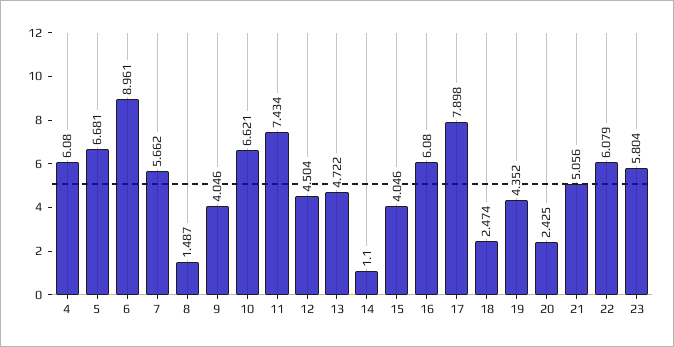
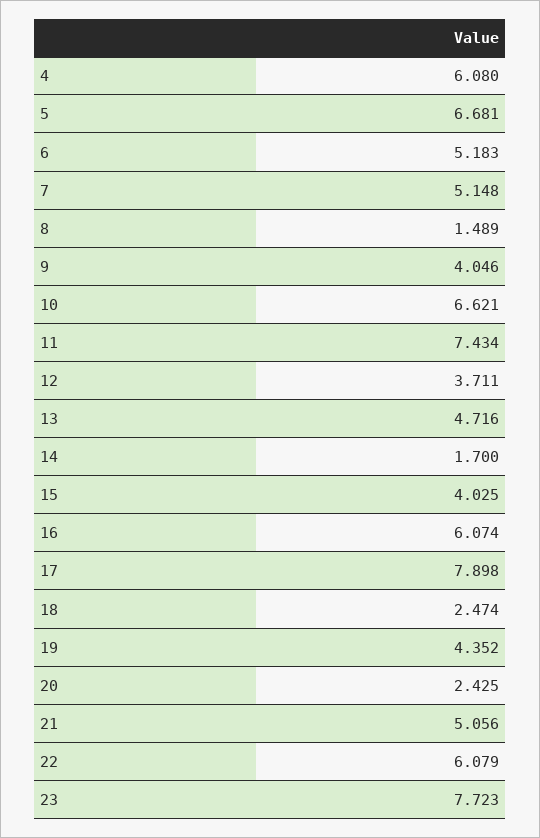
  {
    "4": 6.08,
    "5": 6.681,
-   "6": 8.961,
+   "6": 5.183,
-   "7": 5.662,
+   "7": 5.148,
-   "8": 1.487,
+   "8": 1.489,
    "9": 4.046,
    "10": 6.621,
    "11": 7.434,
-   "12": 4.504,
+   "12": 3.711,
-   "13": 4.722,
+   "13": 4.716,
-   "14": 1.1,
+   "14": 1.7,
-   "15": 4.046,
+   "15": 4.025,
-   "16": 6.08,
+   "16": 6.074,
    "17": 7.898,
    "18": 2.474,
    "19": 4.352,
    "20": 2.425,
    "21": 5.056,
    "22": 6.079,
-   "23": 5.804
+   "23": 7.723
  }

